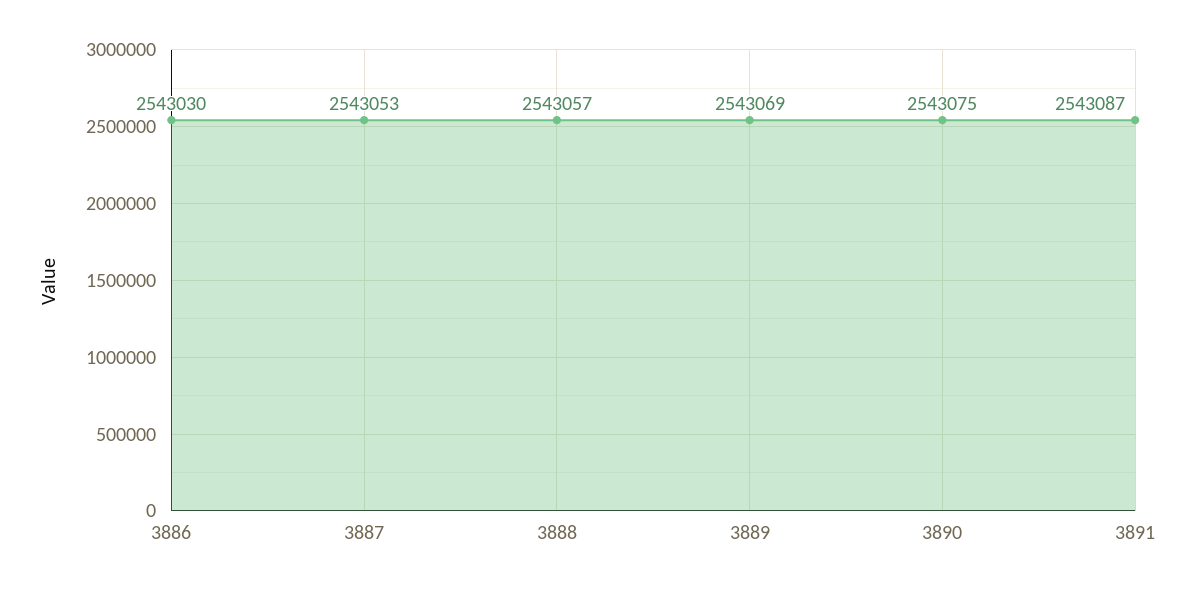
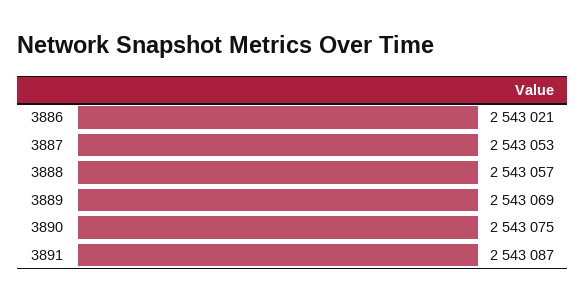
  {
-   "3886": 2543030,
+   "3886": 2543021,
    "3887": 2543053,
    "3888": 2543057,
    "3889": 2543069,
    "3890": 2543075,
    "3891": 2543087
  }

